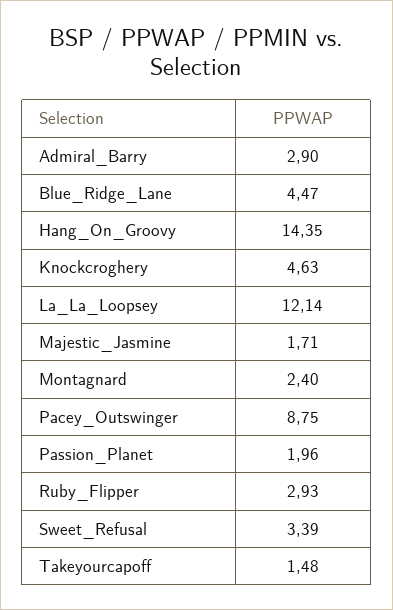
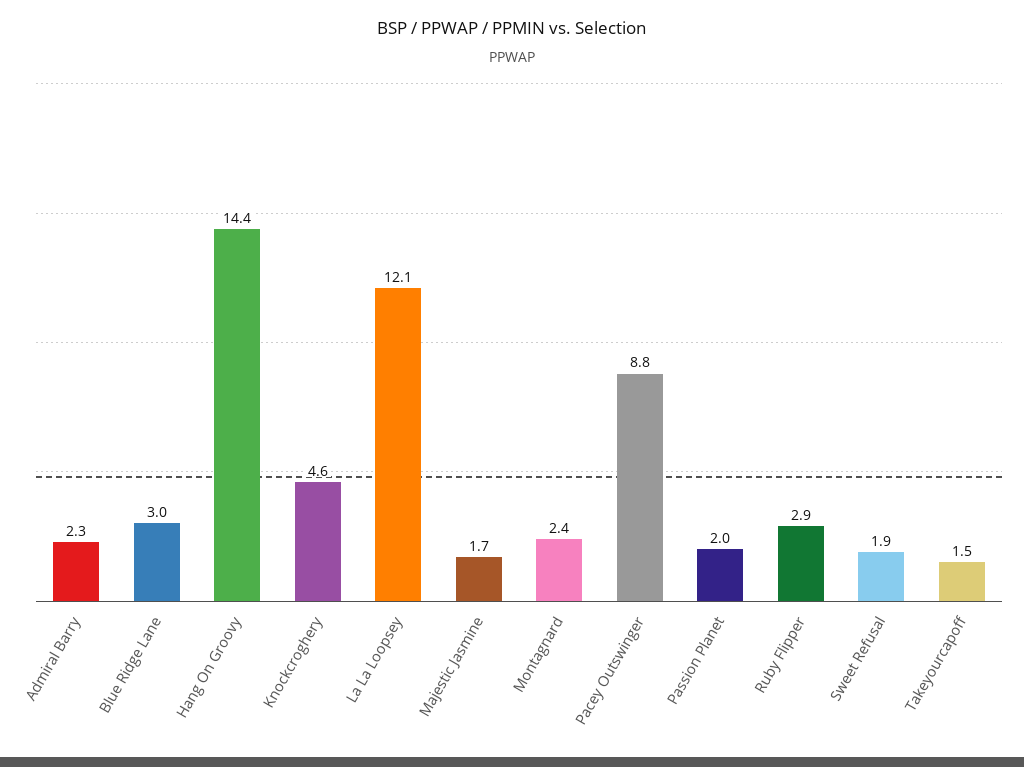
  {
-   "Admiral_Barry": 2.9,
+   "Admiral_Barry": 2.3,
-   "Blue_Ridge_Lane": 4.47,
+   "Blue_Ridge_Lane": 3,
    "Hang_On_Groovy": 14.35,
    "Knockcroghery": 4.63,
    "La_La_Loopsey": 12.14,
    "Majestic_Jasmine": 1.71,
    "Montagnard": 2.4,
    "Pacey_Outswinger": 8.75,
    "Passion_Planet": 1.96,
    "Ruby_Flipper": 2.93,
-   "Sweet_Refusal": 3.39,
+   "Sweet_Refusal": 1.9,
    "Takeyourcapoff": 1.48
  }

